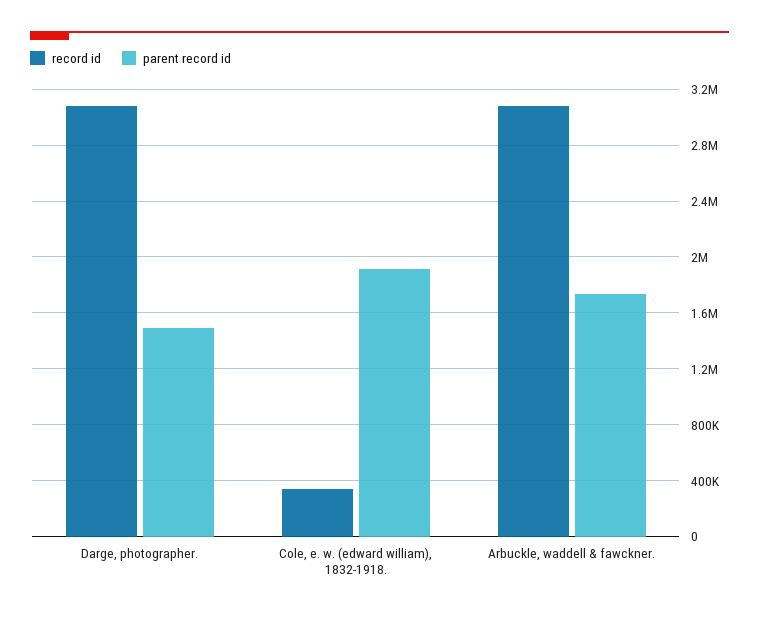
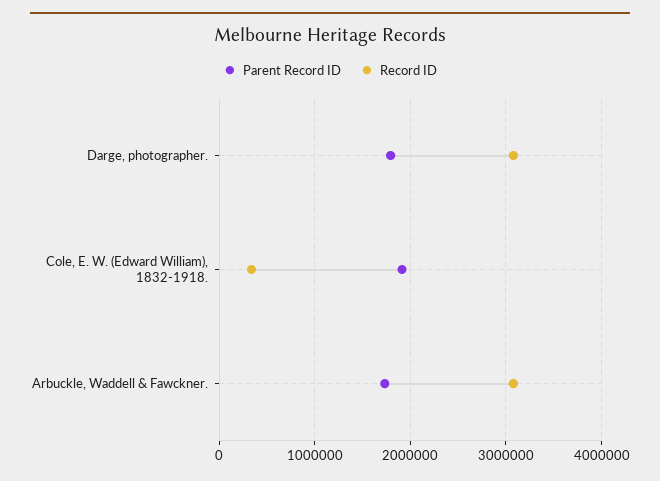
  {
    "record id": {
      "Darge, photographer.": 3100000,
      "Cole, e. w. (edward william), 1832-1918.": 350000,
      "Arbuckle, waddell & fawckner.": 3100000
    },
    "parent record id": {
-     "Darge, photographer.": 1500000,
+     "Darge, photographer.": 1800000,
      "Cole, e. w. (edward william), 1832-1918.": 1900000,
      "Arbuckle, waddell & fawckner.": 1750000
    }
  }

